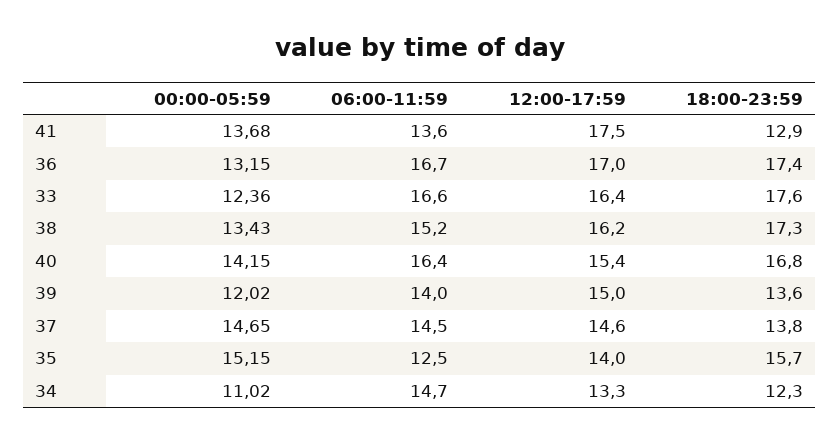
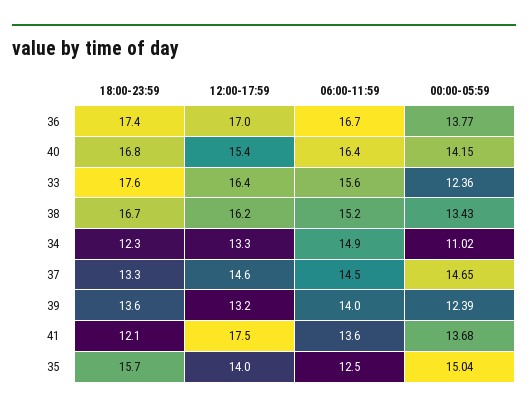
  {
    "00:00-05:59": {
      "41": 13.68,
-     "36": 13.15,
+     "36": 13.77,
      "33": 12.36,
      "38": 13.43,
      "40": 14.15,
-     "39": 12.02,
+     "39": 12.39,
      "37": 14.65,
-     "35": 15.15,
+     "35": 15.04,
      "34": 11.02
    },
    "06:00-11:59": {
      "41": 13.6,
      "36": 16.7,
-     "33": 16.6,
+     "33": 15.6,
      "38": 15.2,
      "40": 16.4,
      "39": 14,
      "37": 14.5,
      "35": 12.5,
-     "34": 14.7
+     "34": 14.9
    },
    "12:00-17:59": {
      "41": 17.5,
      "36": 17,
      "33": 16.4,
      "38": 16.2,
      "40": 15.4,
-     "39": 15,
+     "39": 13.2,
      "37": 14.6,
      "35": 14,
      "34": 13.3
    },
    "18:00-23:59": {
-     "41": 12.9,
+     "41": 12.1,
      "36": 17.4,
      "33": 17.6,
-     "38": 17.3,
+     "38": 16.7,
      "40": 16.8,
      "39": 13.6,
-     "37": 13.8,
+     "37": 13.3,
      "35": 15.7,
      "34": 12.3
    }
  }

